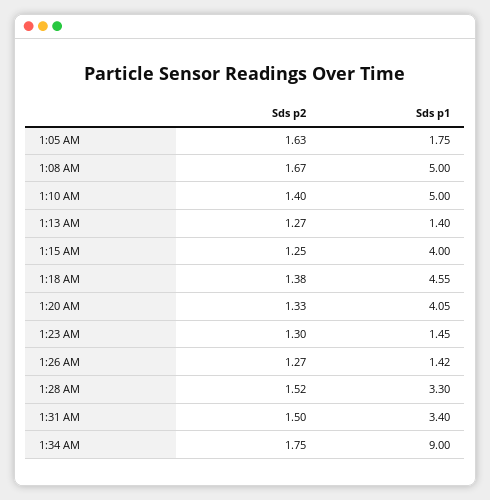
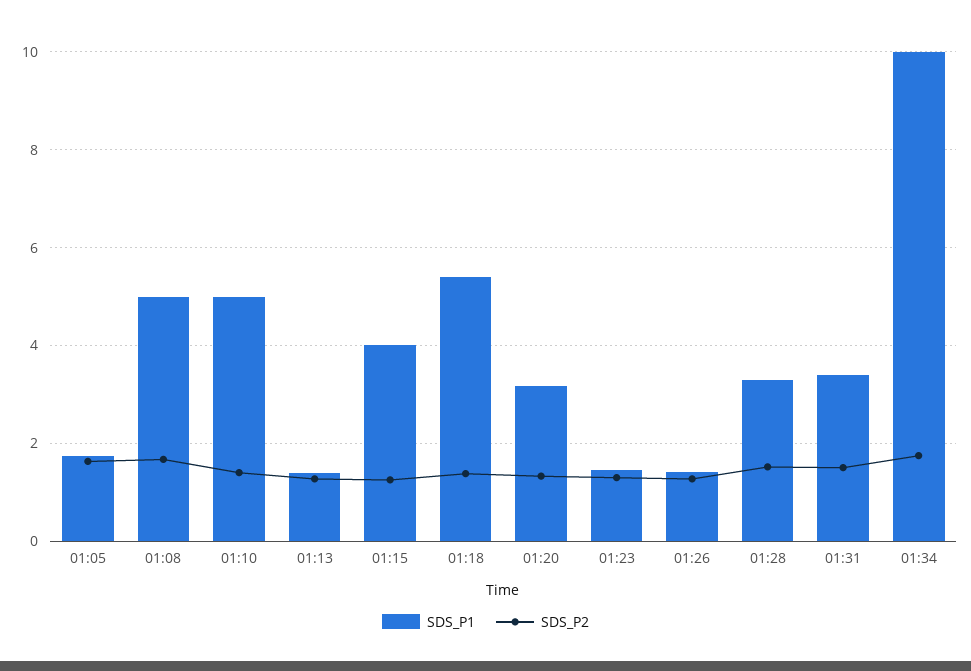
  {
    "Sds p2": {
      "1:05 AM": 1.63,
      "1:08 AM": 1.67,
      "1:10 AM": 1.4,
      "1:13 AM": 1.27,
      "1:15 AM": 1.25,
      "1:18 AM": 1.38,
      "1:20 AM": 1.33,
      "1:23 AM": 1.3,
      "1:26 AM": 1.27,
      "1:28 AM": 1.52,
      "1:31 AM": 1.5,
      "1:34 AM": 1.75
    },
    "Sds p1": {
      "1:05 AM": 1.75,
      "1:08 AM": 5,
      "1:10 AM": 5,
      "1:13 AM": 1.4,
      "1:15 AM": 4,
-     "1:18 AM": 4.55,
+     "1:18 AM": 5.4,
-     "1:20 AM": 4.05,
+     "1:20 AM": 3.2,
      "1:23 AM": 1.45,
      "1:26 AM": 1.42,
      "1:28 AM": 3.3,
      "1:31 AM": 3.4,
-     "1:34 AM": 9
+     "1:34 AM": 10
    }
  }

